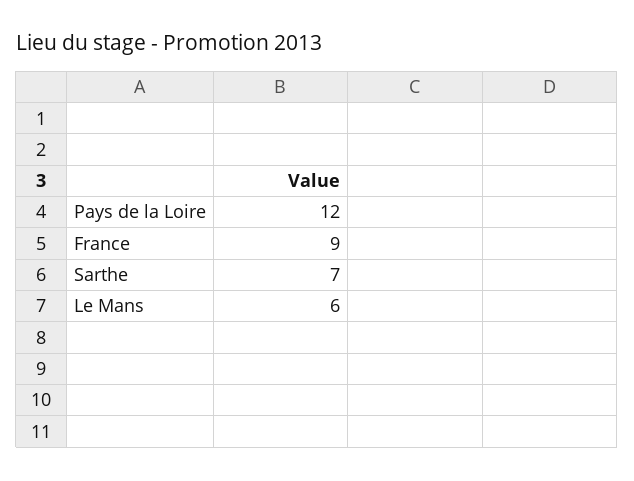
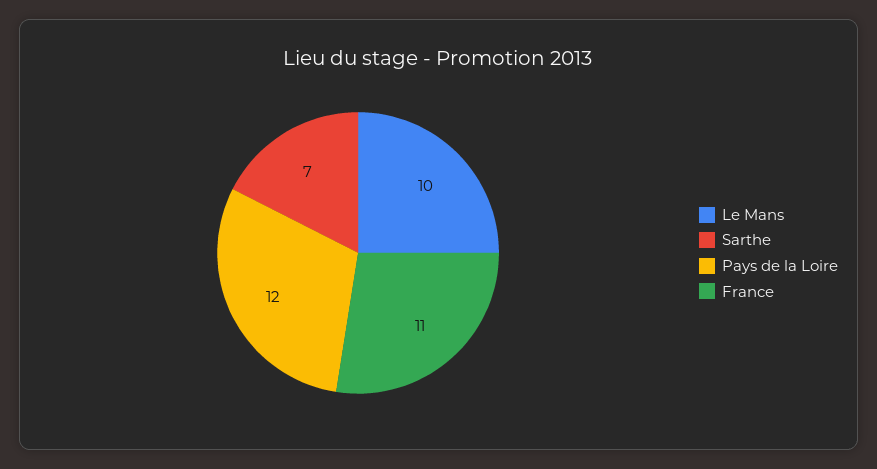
  {
    "Pays de la Loire": 12,
-   "France": 9,
+   "France": 11,
    "Sarthe": 7,
-   "Le Mans": 6
+   "Le Mans": 10
  }

